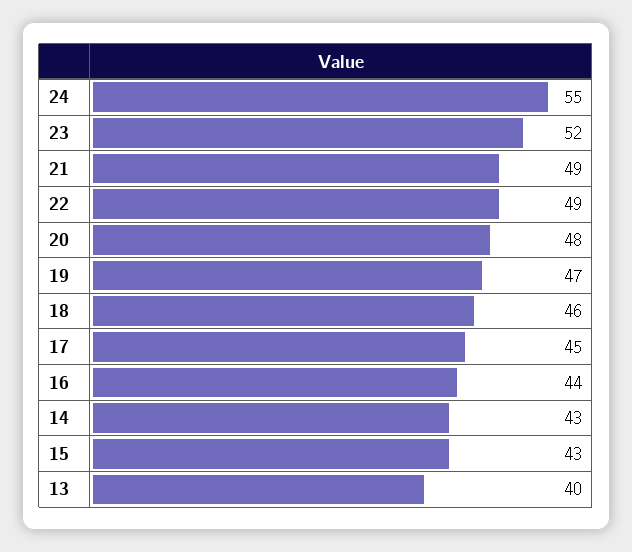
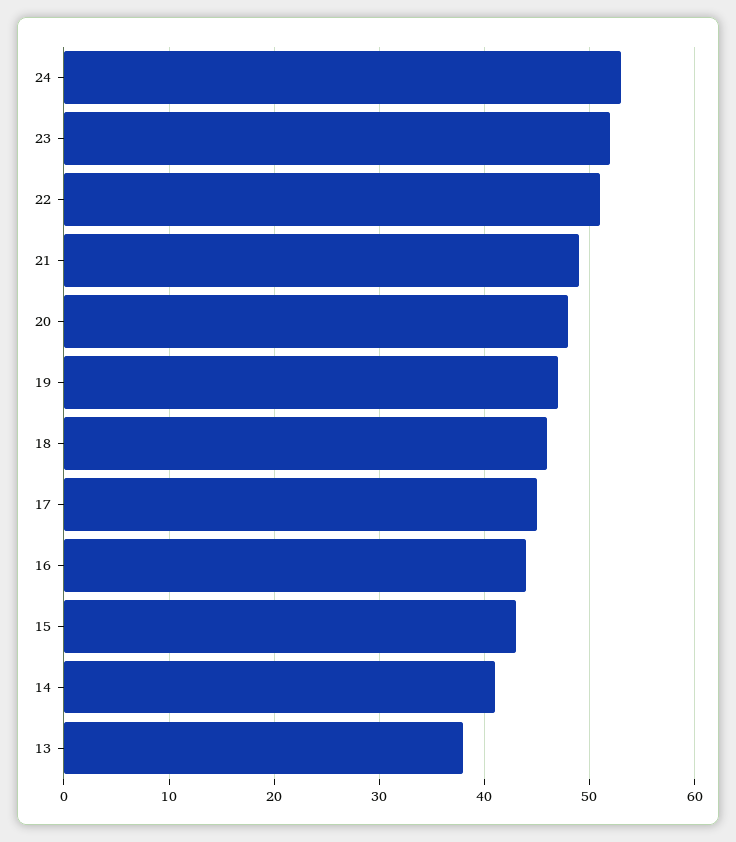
  {
-   "24": 55,
+   "24": 53,
    "23": 52,
    "21": 49,
-   "22": 49,
+   "22": 51,
    "20": 48,
    "19": 47,
    "18": 46,
    "17": 45,
    "16": 44,
-   "14": 43,
+   "14": 41,
    "15": 43,
-   "13": 40
+   "13": 38
  }

